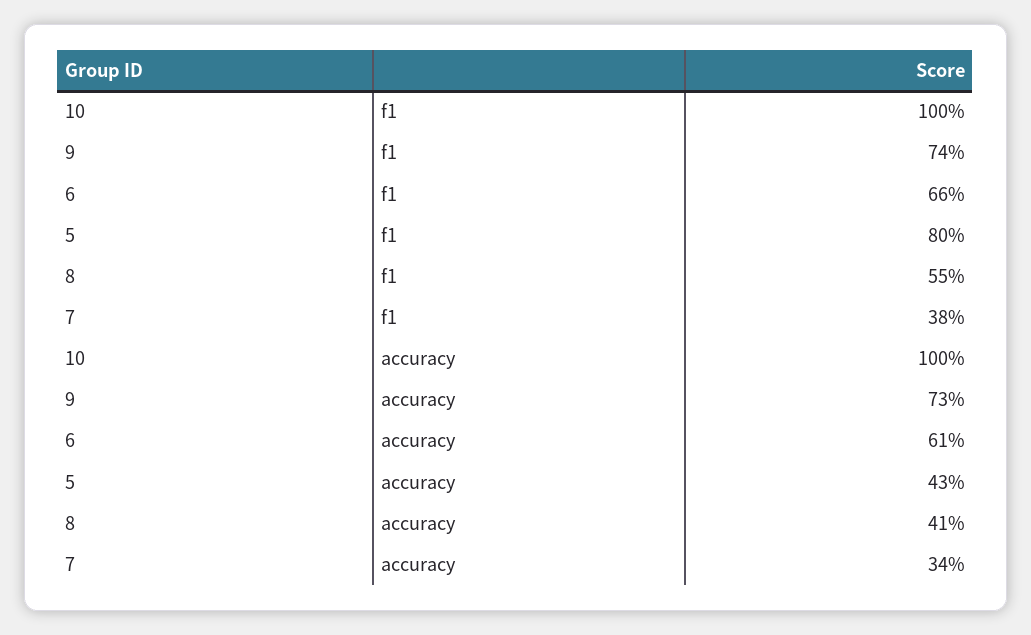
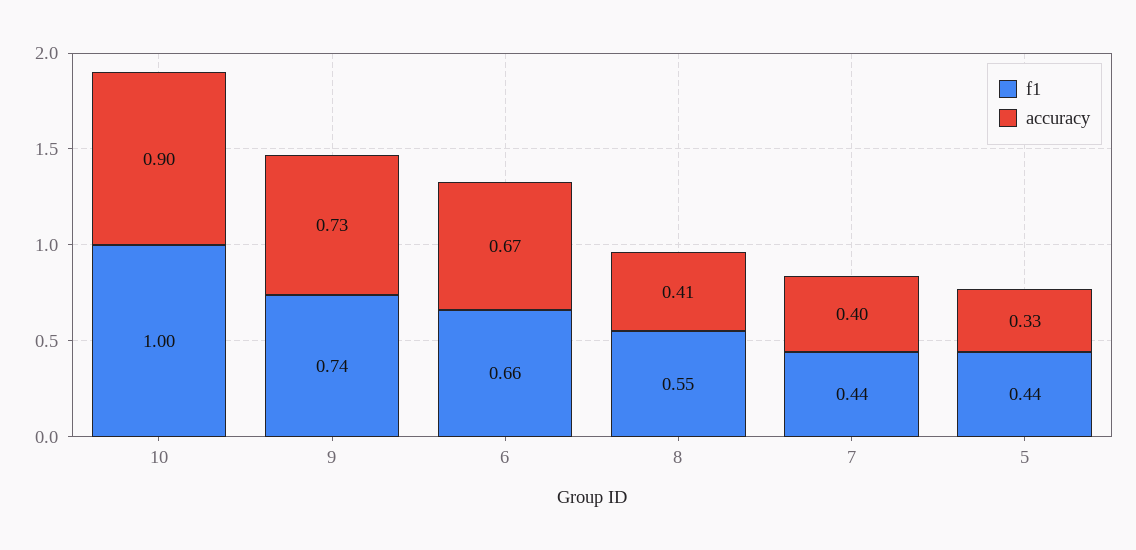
  {
    "f1": {
      "10": 1,
      "9": 0.74,
      "6": 0.66,
-     "5": 0.8,
+     "5": 0.44,
      "8": 0.55,
-     "7": 0.38
+     "7": 0.44
    },
    "accuracy": {
-     "10": 1,
+     "10": 0.9,
      "9": 0.73,
-     "6": 0.61,
+     "6": 0.67,
-     "5": 0.43,
+     "5": 0.33,
      "8": 0.41,
-     "7": 0.34
+     "7": 0.4
    }
  }

